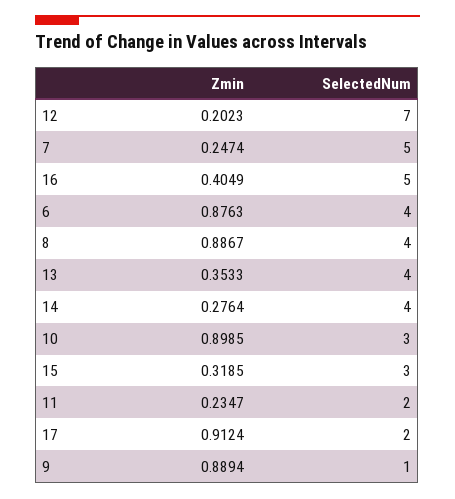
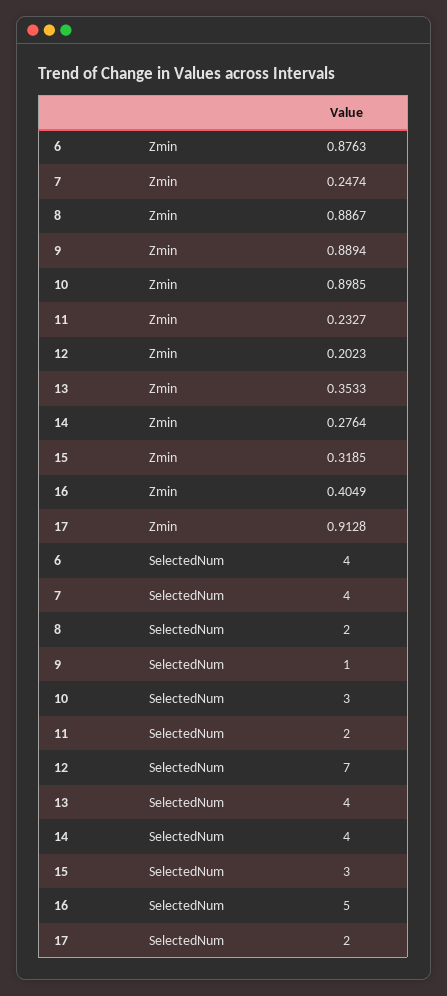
  {
    "Zmin": {
      "12": 0.2023,
      "7": 0.2474,
      "16": 0.4049,
      "6": 0.8763,
      "8": 0.8867,
      "13": 0.3533,
      "14": 0.2764,
      "10": 0.8985,
      "15": 0.3185,
-     "11": 0.2347,
+     "11": 0.2327,
-     "17": 0.9124,
+     "17": 0.9128,
      "9": 0.8894
    },
    "SelectedNum": {
      "12": 7,
-     "7": 5,
+     "7": 4,
      "16": 5,
      "6": 4,
-     "8": 4,
+     "8": 2,
      "13": 4,
      "14": 4,
      "10": 3,
      "15": 3,
      "11": 2,
      "17": 2,
      "9": 1
    }
  }

